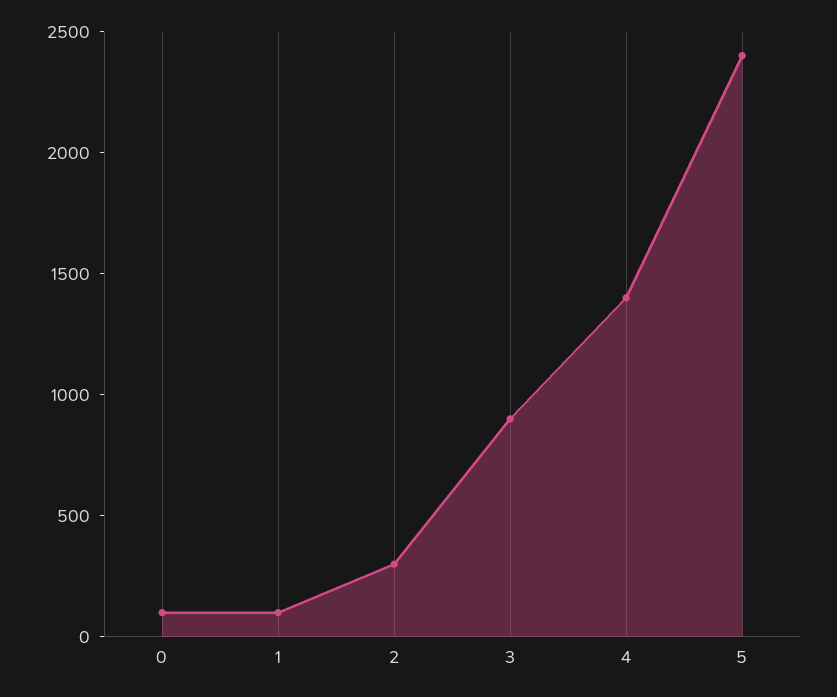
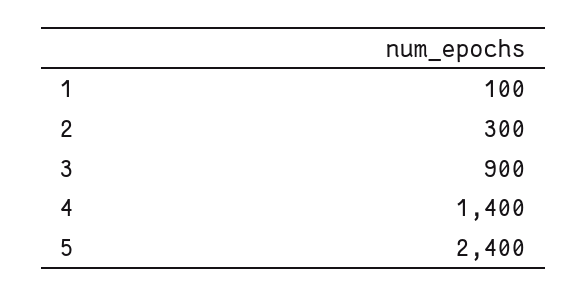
  {
-   "0": 100,
    "1": 100,
    "2": 300,
    "3": 900,
    "4": 1400,
    "5": 2400
  }

